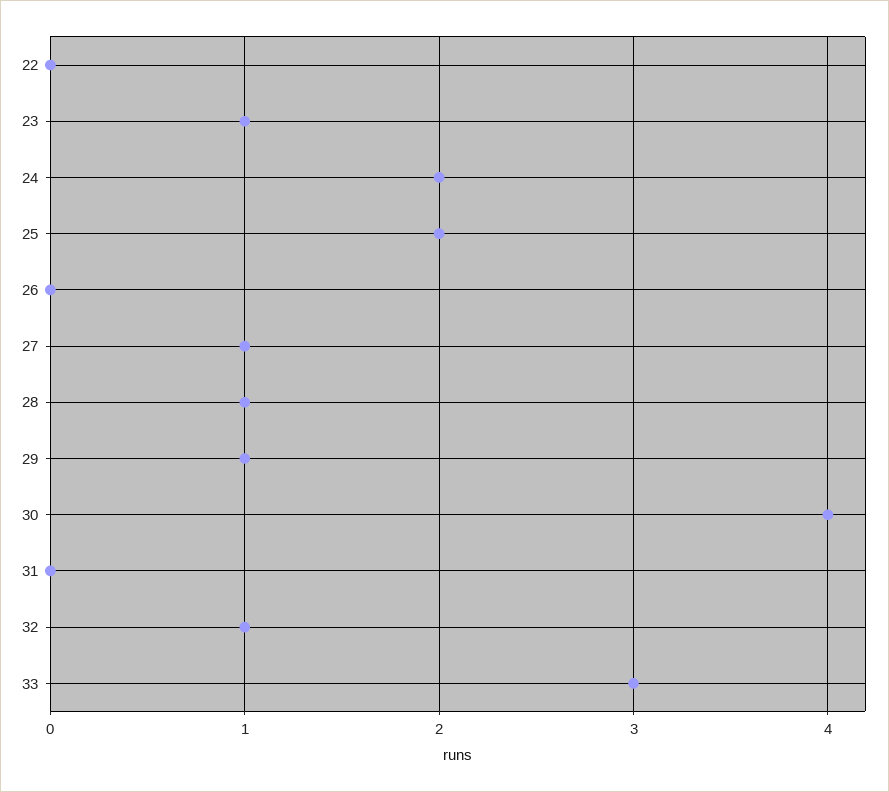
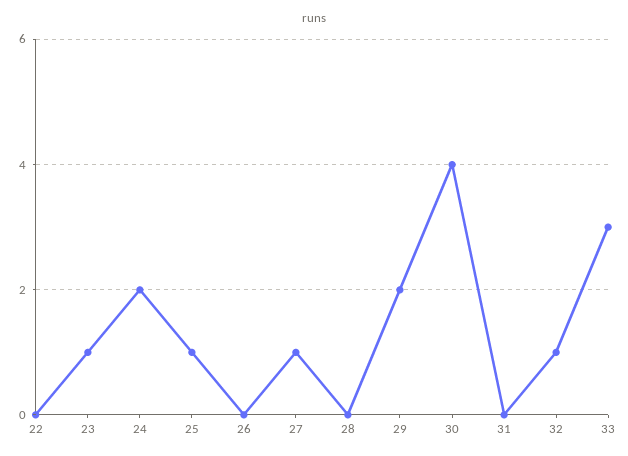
  {
    "22": 0,
    "23": 1,
    "24": 2,
-   "25": 2,
+   "25": 1,
    "26": 0,
    "27": 1,
-   "28": 1,
+   "28": 0,
-   "29": 1,
+   "29": 2,
    "30": 4,
    "31": 0,
    "32": 1,
    "33": 3
  }

